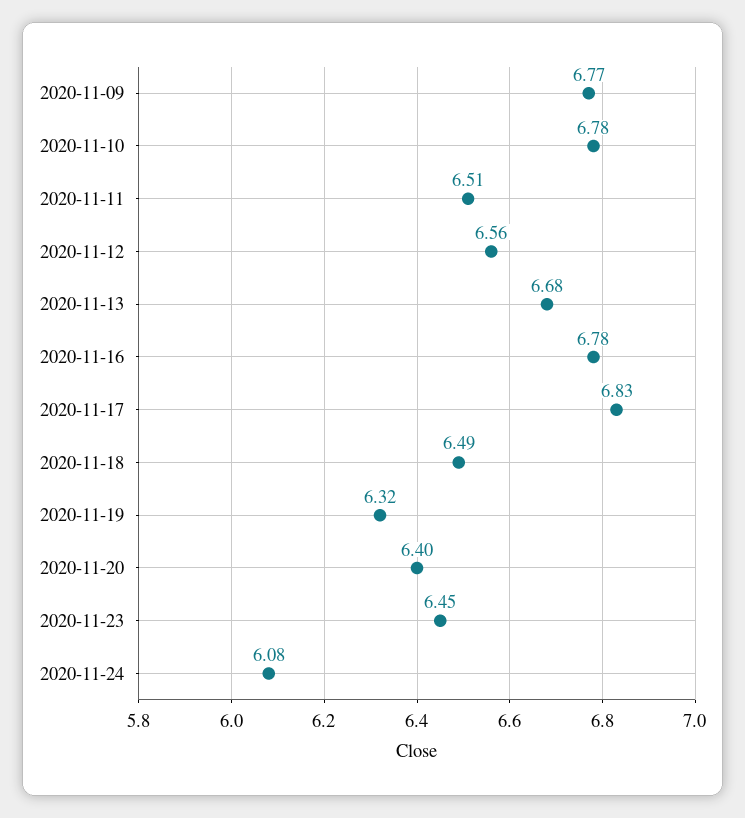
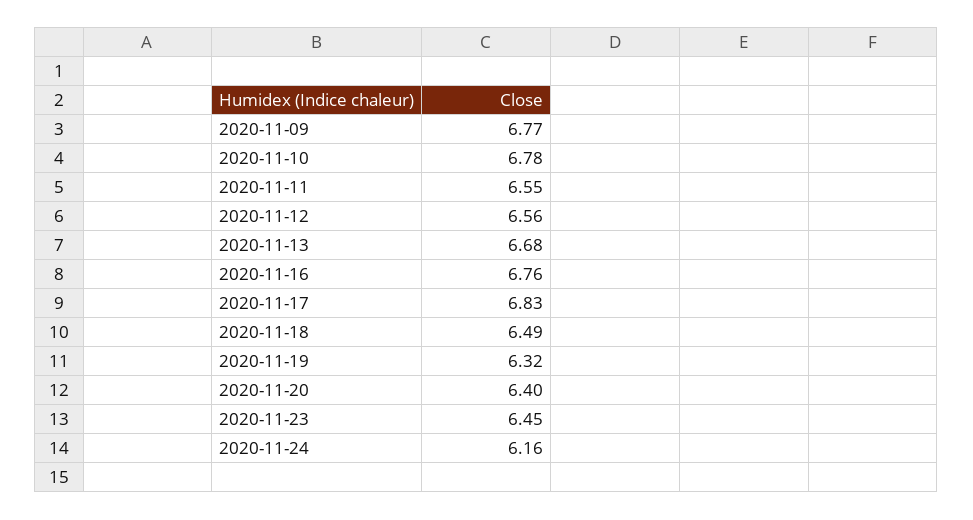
  {
    "2020-11-09": 6.77,
    "2020-11-10": 6.78,
-   "2020-11-11": 6.51,
+   "2020-11-11": 6.55,
    "2020-11-12": 6.56,
    "2020-11-13": 6.68,
-   "2020-11-16": 6.78,
+   "2020-11-16": 6.76,
    "2020-11-17": 6.83,
    "2020-11-18": 6.49,
    "2020-11-19": 6.32,
    "2020-11-20": 6.4,
    "2020-11-23": 6.45,
-   "2020-11-24": 6.08
+   "2020-11-24": 6.16
  }

